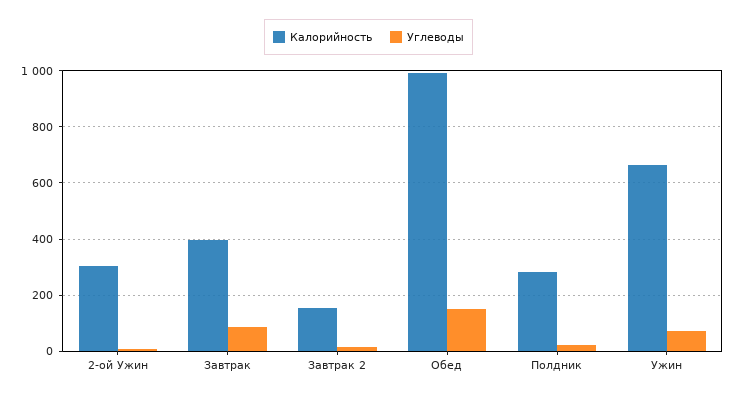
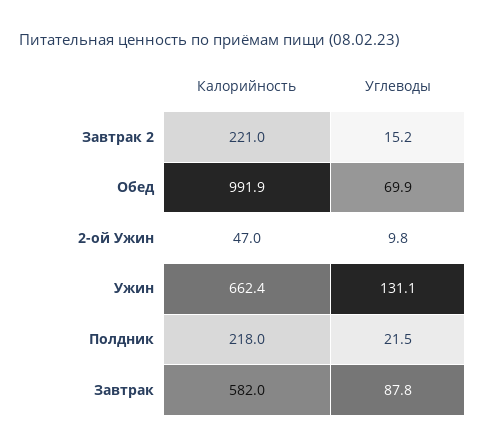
  {
    "Калорийность": {
-     "2-ой Ужин": 300,
+     "2-ой Ужин": 47,
-     "Завтрак": 400,
+     "Завтрак": 582,
-     "Завтрак 2": 150,
+     "Завтрак 2": 221,
      "Обед": 991.9,
-     "Полдник": 275,
+     "Полдник": 218,
      "Ужин": 662.4
    },
    "Углеводы": {
      "2-ой Ужин": 9.8,
      "Завтрак": 87.8,
      "Завтрак 2": 15.2,
-     "Обед": 150,
+     "Обед": 69.9,
      "Полдник": 21.5,
-     "Ужин": 75
+     "Ужин": 131.1
    }
  }

